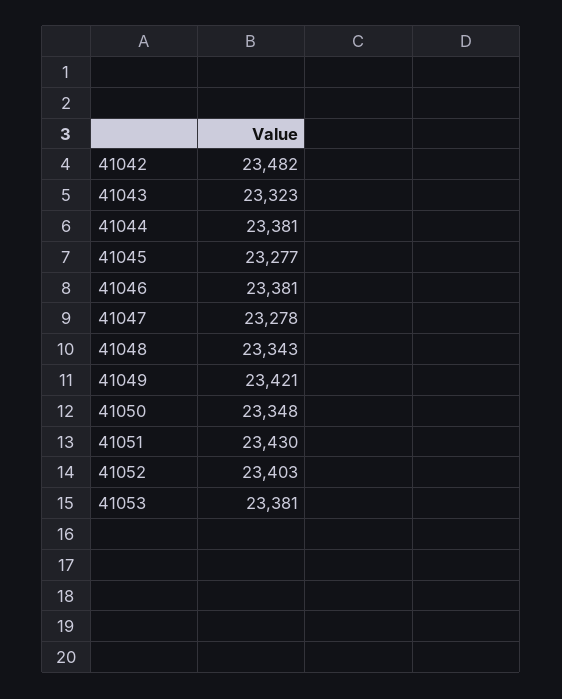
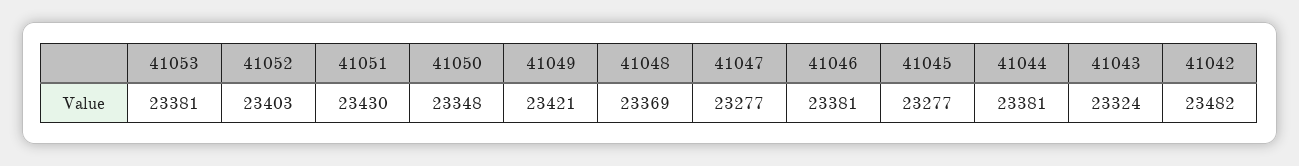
  {
    "41042": 23482,
-   "41043": 23323,
+   "41043": 23324,
    "41044": 23381,
    "41045": 23277,
    "41046": 23381,
-   "41047": 23278,
+   "41047": 23277,
-   "41048": 23343,
+   "41048": 23369,
    "41049": 23421,
    "41050": 23348,
    "41051": 23430,
    "41052": 23403,
    "41053": 23381
  }

